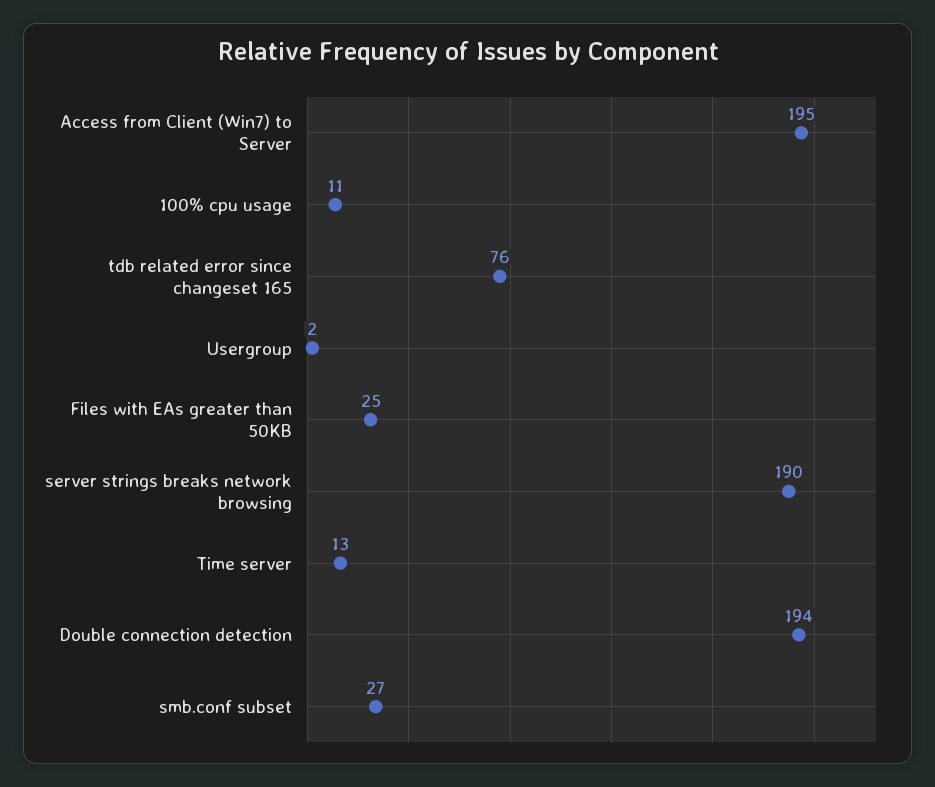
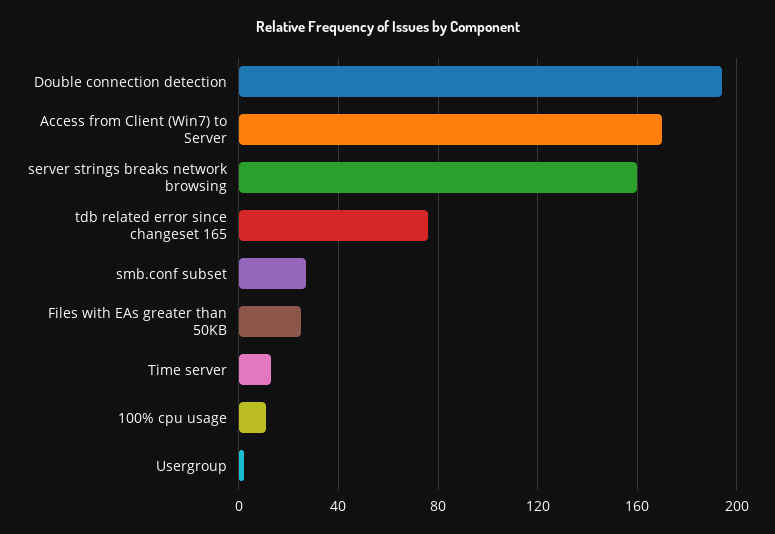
  {
-   "Access from Client (Win7) to Server": 195,
+   "Access from Client (Win7) to Server": 170,
    "100% cpu usage": 11,
    "tdb related error since changeset 165": 76,
    "Usergroup": 2,
    "Files with EAs greater than 50KB": 25,
-   "server strings breaks network browsing": 190,
+   "server strings breaks network browsing": 160,
    "Time server": 13,
    "Double connection detection": 194,
    "smb.conf subset": 27
  }

